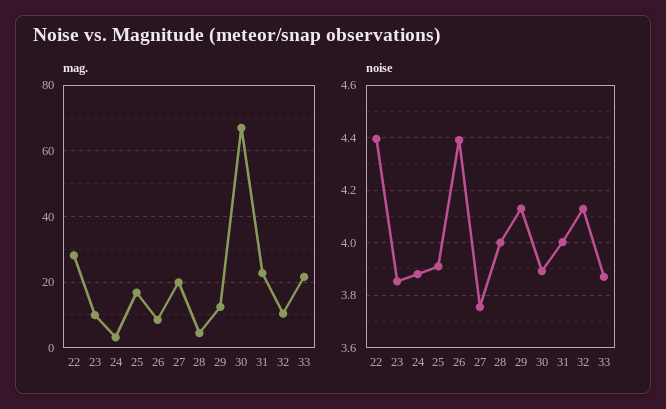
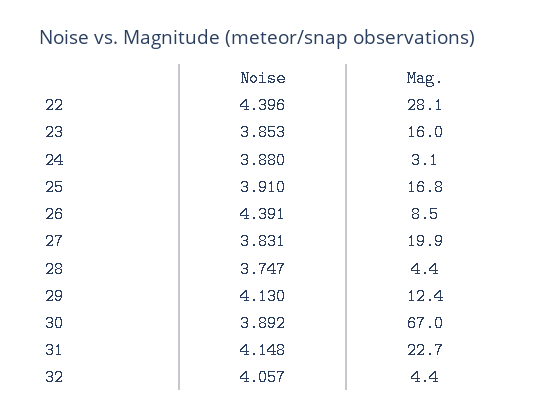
  {
    "mag.": {
      "22": 28.1,
-     "23": 10,
+     "23": 16,
      "24": 3.1,
      "25": 16.8,
      "26": 8.5,
      "27": 19.9,
      "28": 4.4,
      "29": 12.4,
      "30": 67,
      "31": 22.7,
-     "32": 10,
+     "32": 4.4
-     "33": 22
    },
    "noise": {
      "22": 4.396,
      "23": 3.853,
      "24": 3.88,
      "25": 3.91,
      "26": 4.391,
-     "27": 3.75,
+     "27": 3.831,
-     "28": 4,
+     "28": 3.747,
      "29": 4.13,
      "30": 3.892,
-     "31": 4,
+     "31": 4.148,
-     "32": 4.125,
+     "32": 4.057
-     "33": 3.875
    }
  }

